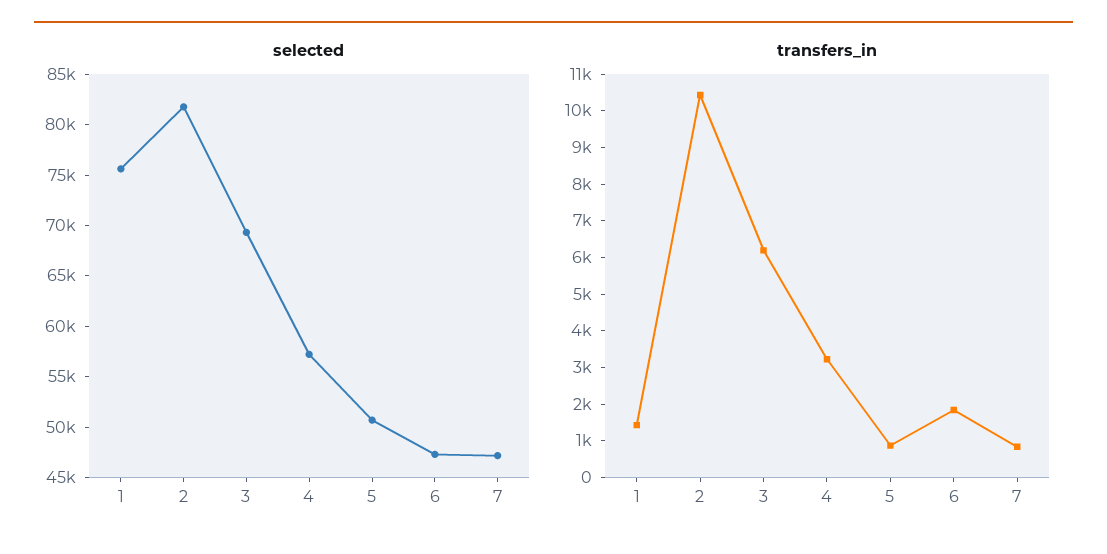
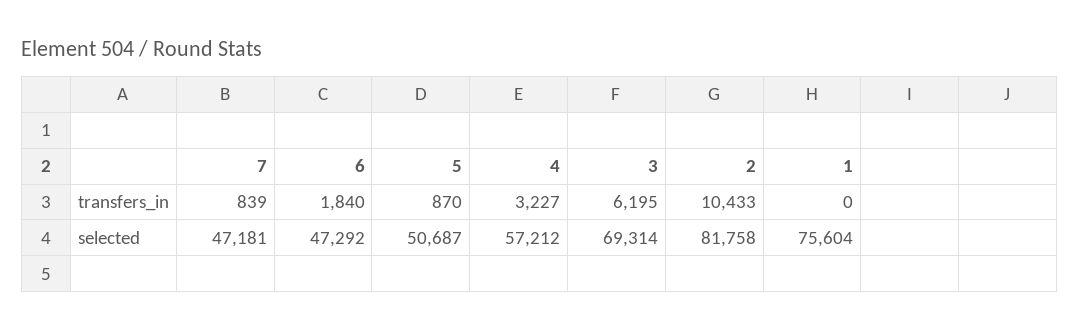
  {
    "selected": {
      "1": 75604,
      "2": 81758,
      "3": 69314,
      "4": 57212,
      "5": 50687,
      "6": 47292,
      "7": 47181
    },
    "transfers_in": {
-     "1": 1500,
+     "1": 0,
      "2": 10433,
      "3": 6195,
      "4": 3227,
      "5": 870,
      "6": 1840,
      "7": 839
    }
  }

